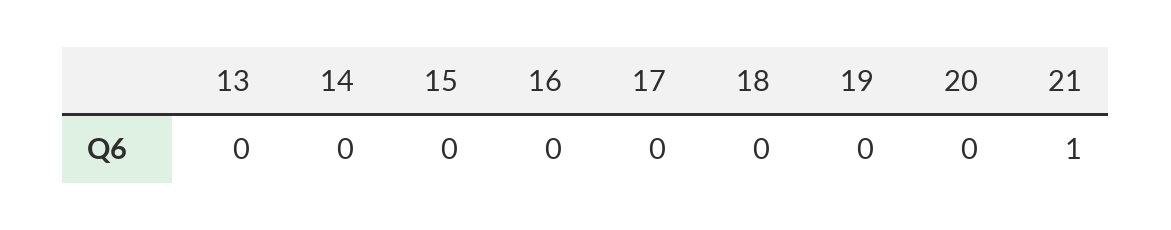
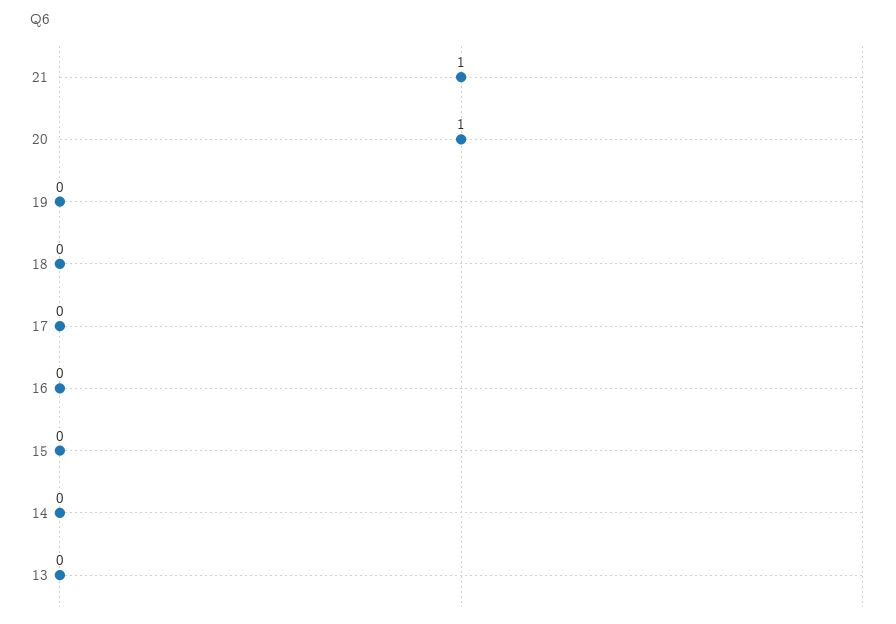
  {
    "13": 0,
    "14": 0,
    "15": 0,
    "16": 0,
    "17": 0,
    "18": 0,
    "19": 0,
-   "20": 0,
+   "20": 1,
    "21": 1
  }

